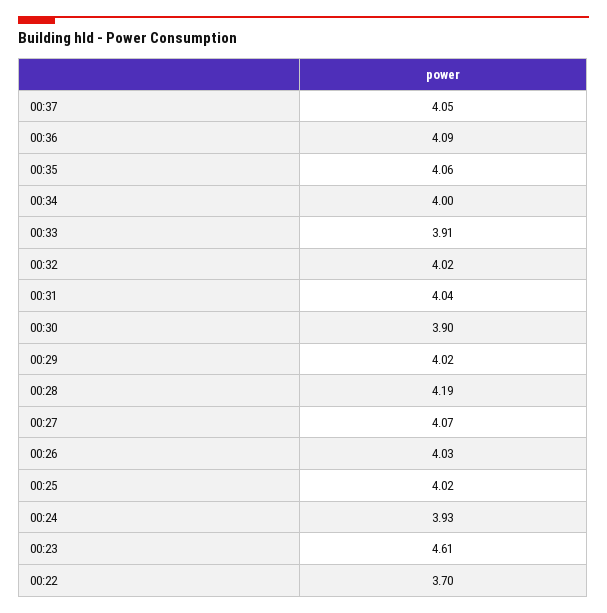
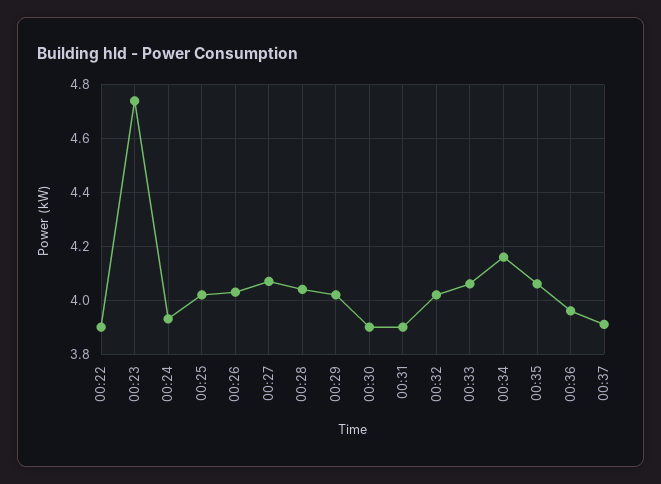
  {
-   "00:37": 4.05,
+   "00:37": 3.9,
-   "00:36": 4.09,
+   "00:36": 3.95,
    "00:35": 4.06,
-   "00:34": 4,
+   "00:34": 4.15,
-   "00:33": 3.91,
+   "00:33": 4.05,
    "00:32": 4.02,
-   "00:31": 4.04,
+   "00:31": 3.9,
    "00:30": 3.9,
    "00:29": 4.02,
-   "00:28": 4.19,
+   "00:28": 4.05,
    "00:27": 4.07,
    "00:26": 4.03,
    "00:25": 4.02,
    "00:24": 3.93,
-   "00:23": 4.61,
+   "00:23": 4.75,
-   "00:22": 3.7
+   "00:22": 3.9
  }

